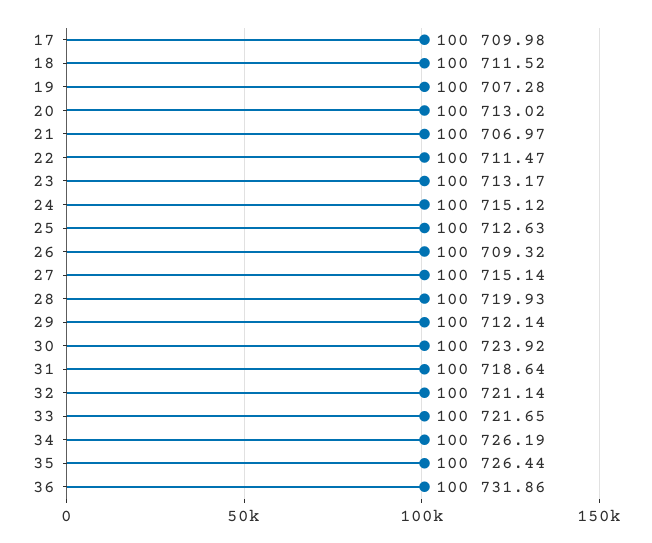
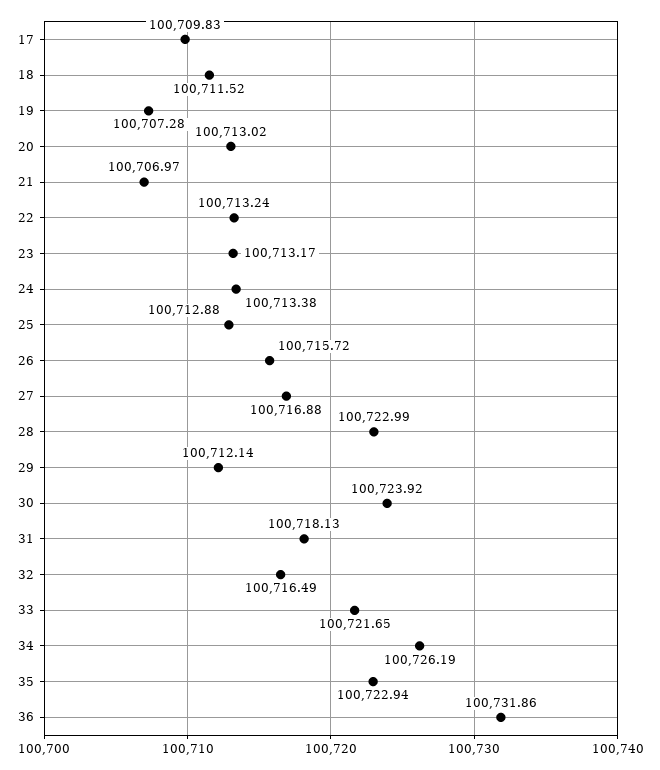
  {
-   "17": 100709.98,
+   "17": 100709.83,
    "18": 100711.52,
    "19": 100707.28,
    "20": 100713.02,
    "21": 100706.97,
-   "22": 100711.47,
+   "22": 100713.24,
    "23": 100713.17,
-   "24": 100715.12,
+   "24": 100713.38,
-   "25": 100712.63,
+   "25": 100712.88,
-   "26": 100709.32,
+   "26": 100715.72,
-   "27": 100715.14,
+   "27": 100716.88,
-   "28": 100719.93,
+   "28": 100722.99,
    "29": 100712.14,
    "30": 100723.92,
-   "31": 100718.64,
+   "31": 100718.13,
-   "32": 100721.14,
+   "32": 100716.49,
    "33": 100721.65,
    "34": 100726.19,
-   "35": 100726.44,
+   "35": 100722.94,
    "36": 100731.86
  }

